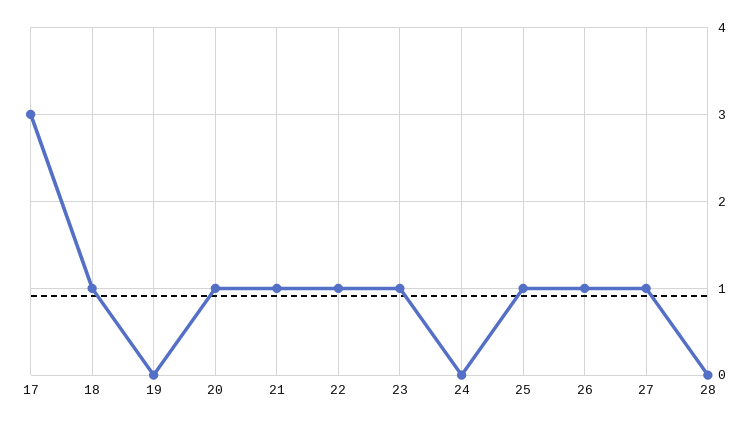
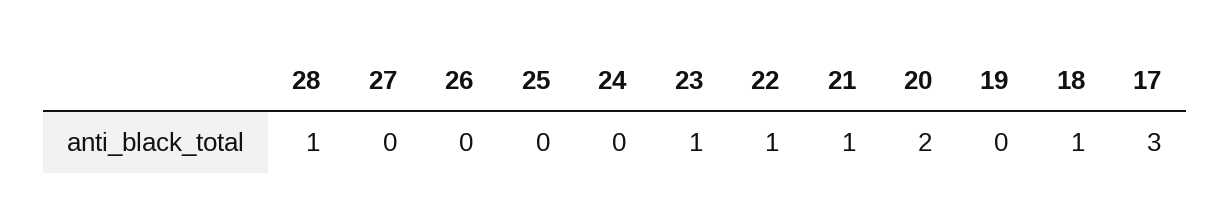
  {
    "17": 3,
    "18": 1,
    "19": 0,
-   "20": 1,
+   "20": 2,
    "21": 1,
    "22": 1,
    "23": 1,
    "24": 0,
-   "25": 1,
+   "25": 0,
-   "26": 1,
+   "26": 0,
-   "27": 1,
+   "27": 0,
-   "28": 0
+   "28": 1
  }

